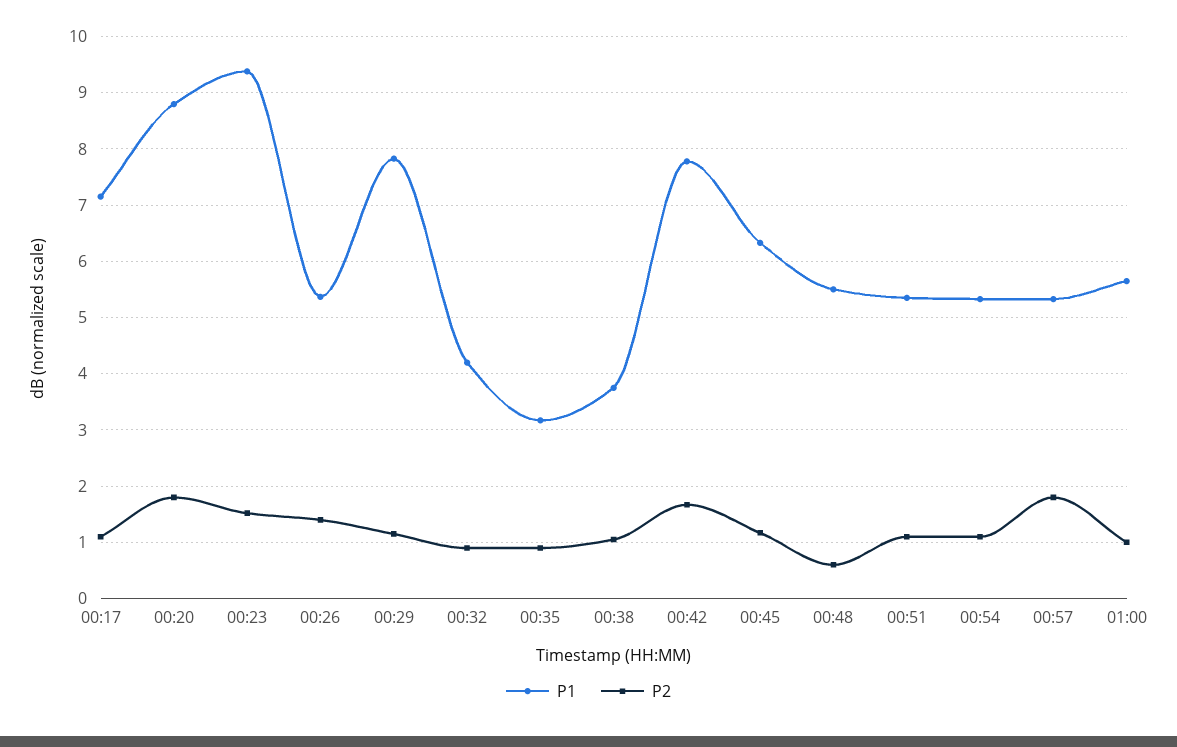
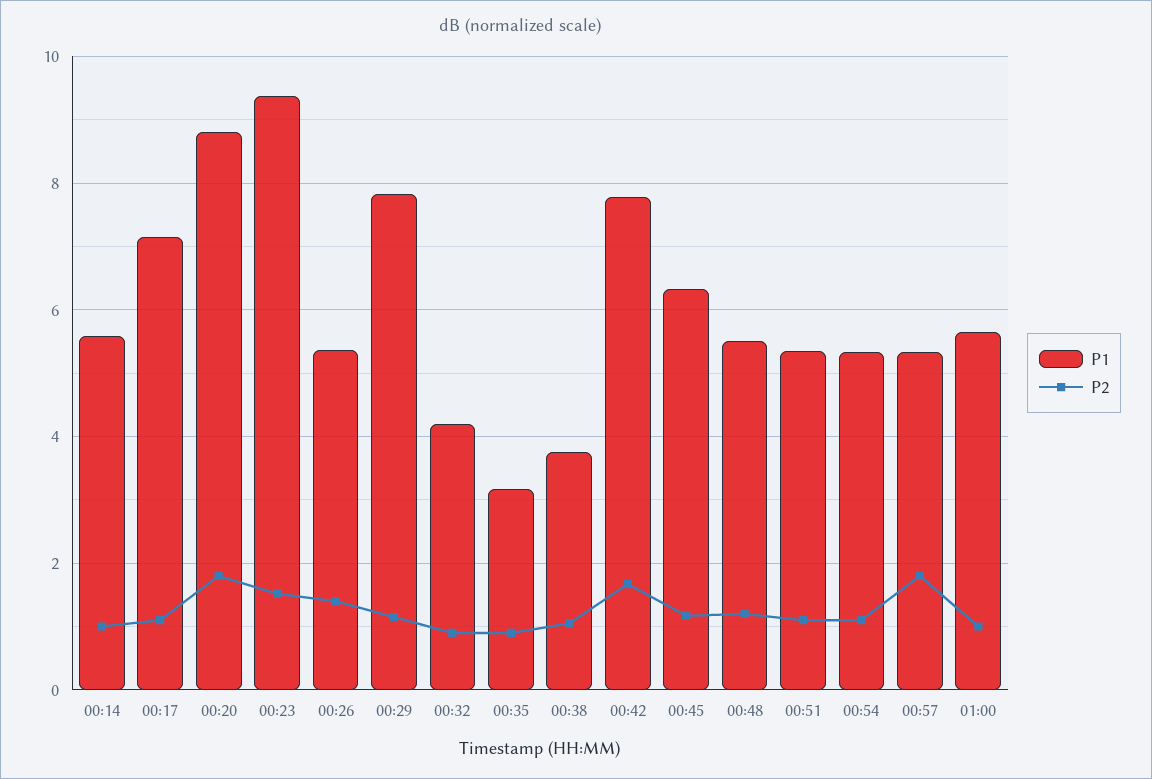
  {
    "P1": {
      "00:17": 7.2,
      "00:20": 8.8,
      "00:23": 9.4,
      "00:26": 5.4,
      "00:29": 7.8,
      "00:32": 4.2,
      "00:35": 3.2,
      "00:38": 3.8,
      "00:42": 7.8,
      "00:45": 6.4,
      "00:48": 5.6,
      "00:51": 5.4,
      "00:54": 5.4,
      "00:57": 5.4,
-     "01:00": 5.6
+     "01:00": 5.6,
+     "00:14": 5.6
    },
    "P2": {
      "00:17": 1.2,
      "00:20": 1.8,
      "00:23": 1.6,
      "00:26": 1.4,
      "00:29": 1.2,
      "00:32": 1,
      "00:35": 1,
      "00:38": 1,
      "00:42": 1.6,
      "00:45": 1.2,
-     "00:48": 0.6,
+     "00:48": 1.2,
      "00:51": 1.2,
      "00:54": 1.2,
      "00:57": 1.8,
-     "01:00": 1
+     "01:00": 1,
+     "00:14": 1
    }
  }

